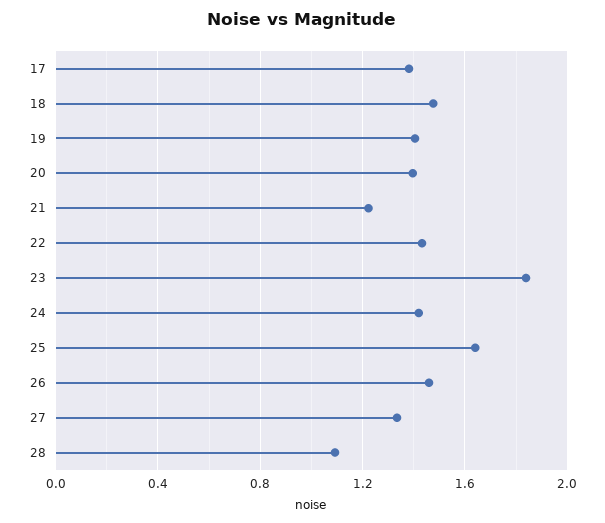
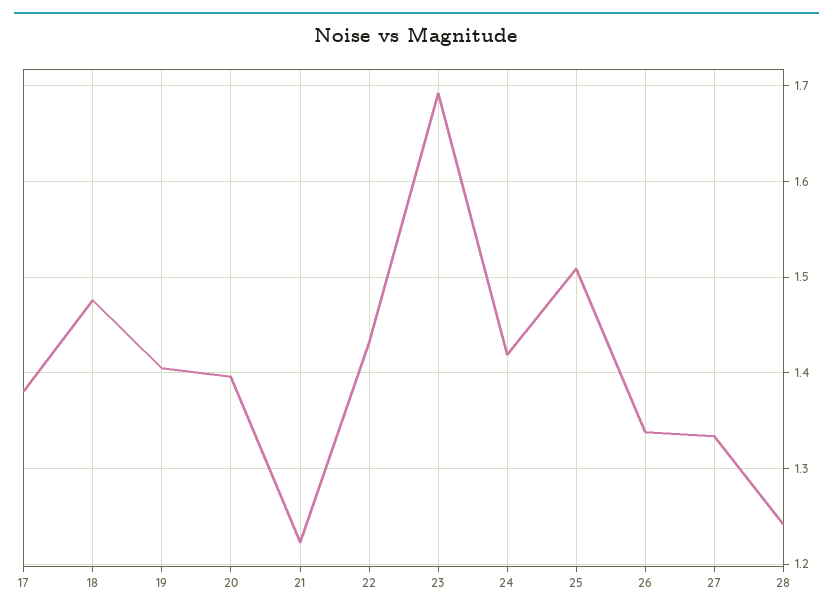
  {
    "17": 1.38,
    "18": 1.48,
    "19": 1.41,
    "20": 1.4,
    "21": 1.22,
    "22": 1.43,
-   "23": 1.85,
+   "23": 1.69,
    "24": 1.42,
-   "25": 1.65,
+   "25": 1.51,
-   "26": 1.45,
+   "26": 1.34,
    "27": 1.33,
-   "28": 1.1
+   "28": 1.24
  }

